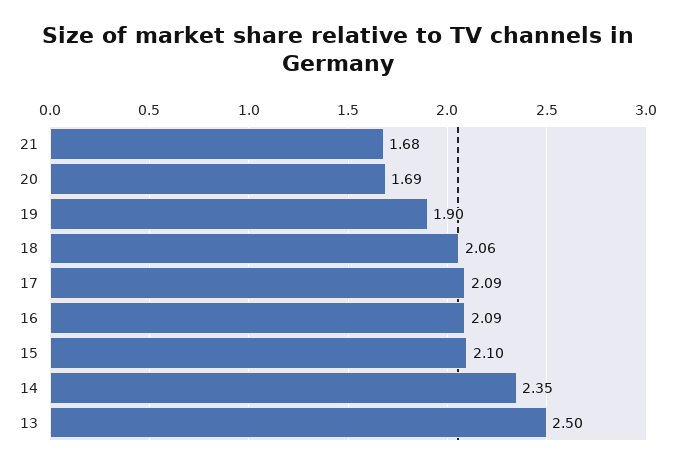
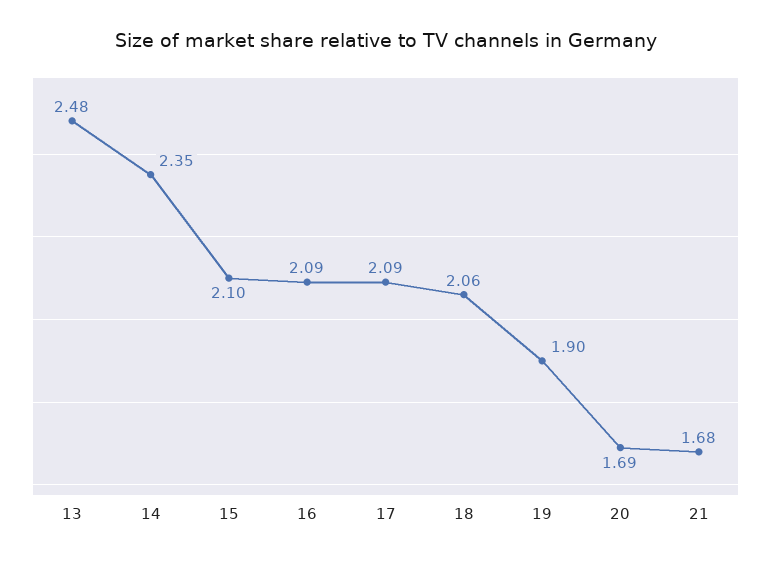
  {
    "21": 1.68,
    "20": 1.69,
    "19": 1.9,
    "18": 2.06,
    "17": 2.09,
    "16": 2.09,
    "15": 2.1,
    "14": 2.35,
-   "13": 2.5
+   "13": 2.48
  }

